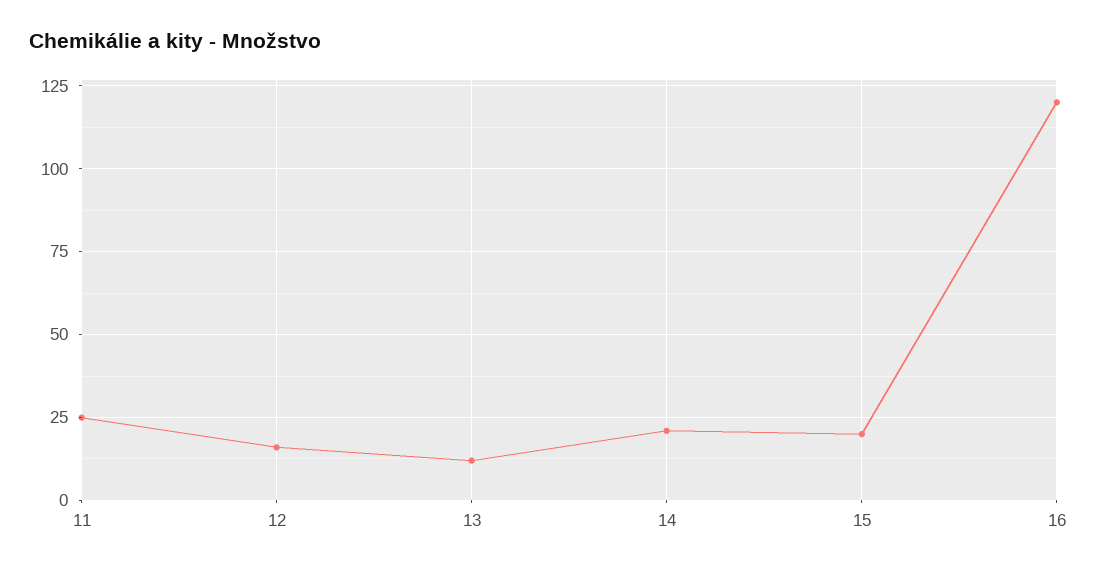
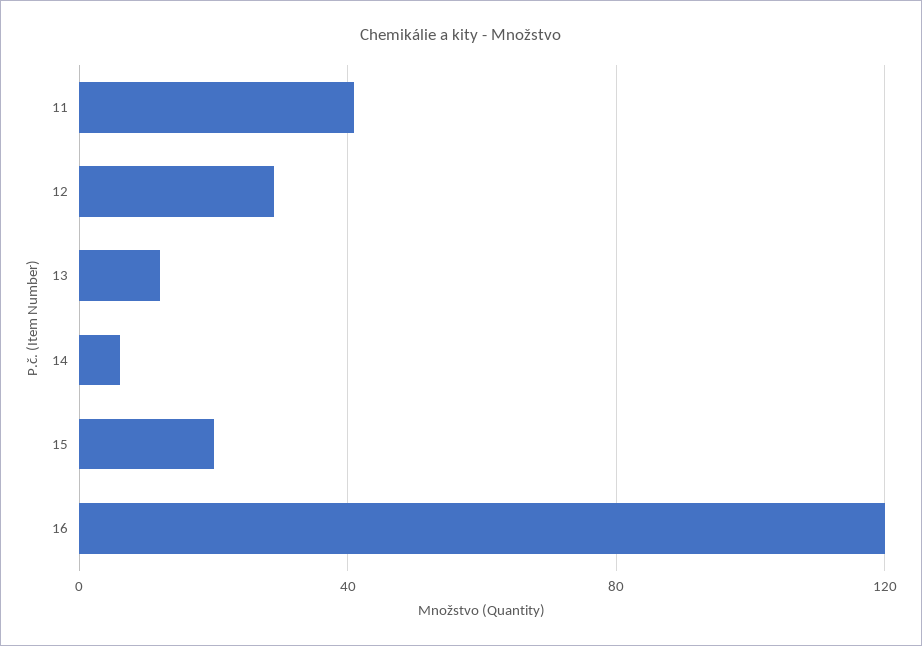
  {
-   "11": 25,
+   "11": 40,
-   "12": 15,
+   "12": 30,
    "13": 10,
-   "14": 20,
+   "14": 5,
    "15": 20,
    "16": 120
  }

